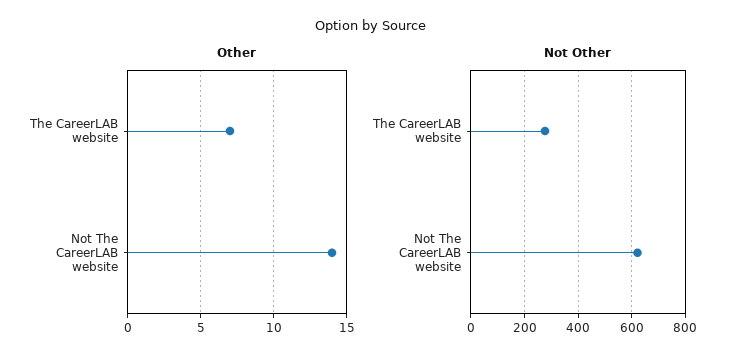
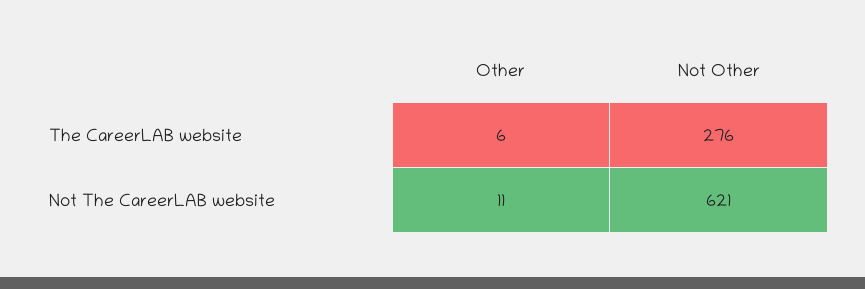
  {
    "Other": {
-     "The CareerLAB website": 7,
+     "The CareerLAB website": 6,
-     "Not The CareerLAB website": 14
+     "Not The CareerLAB website": 11
    },
    "Not Other": {
      "The CareerLAB website": 276,
      "Not The CareerLAB website": 621
    }
  }

